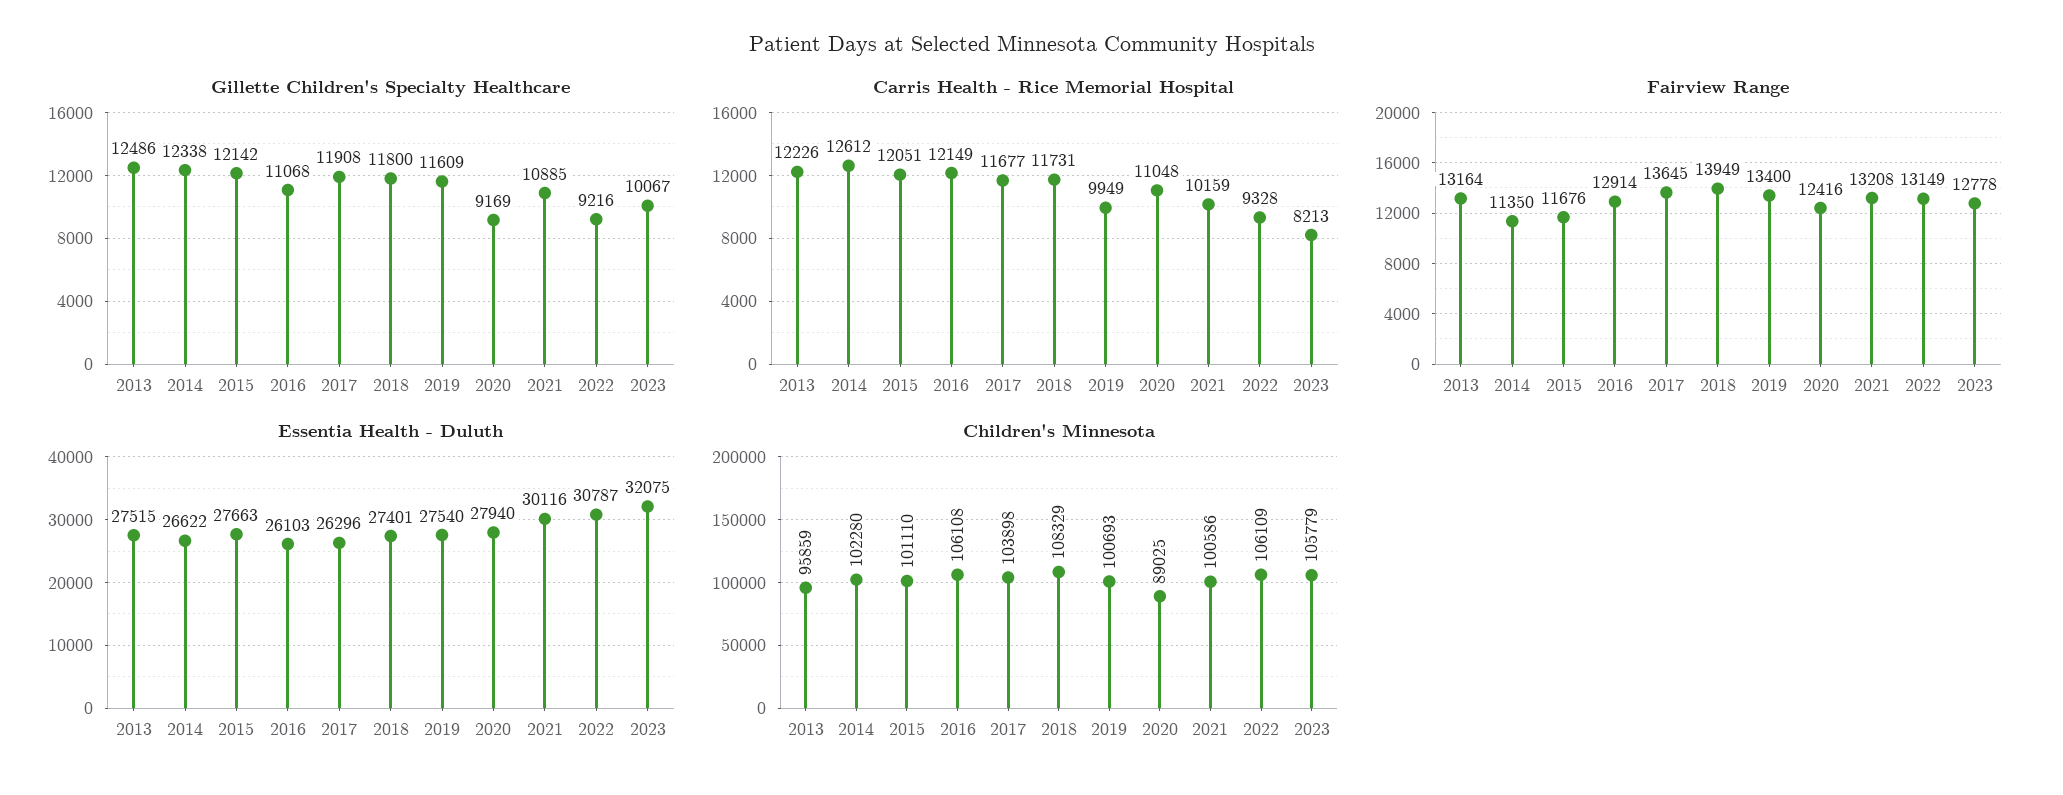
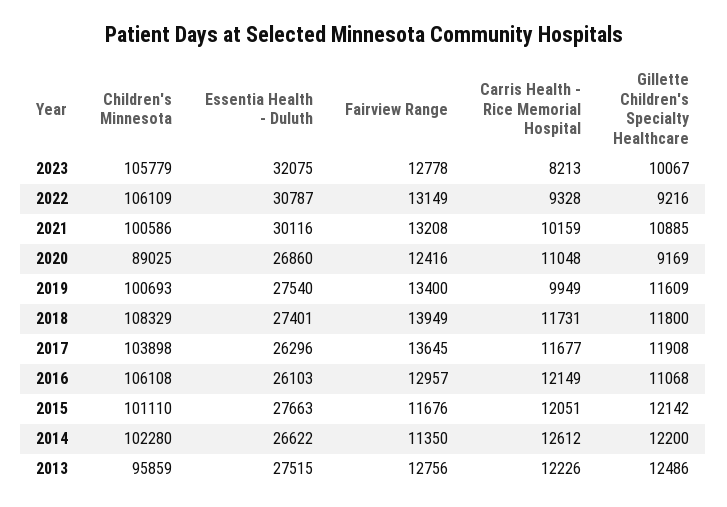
  {
    "Gillette Children's Specialty Healthcare": {
      "2013": 12486,
-     "2014": 12338,
+     "2014": 12200,
      "2015": 12142,
      "2016": 11068,
      "2017": 11908,
      "2018": 11800,
      "2019": 11609,
      "2020": 9169,
      "2021": 10885,
      "2022": 9216,
      "2023": 10067
    },
    "Carris Health - Rice Memorial Hospital": {
      "2013": 12226,
      "2014": 12612,
      "2015": 12051,
      "2016": 12149,
      "2017": 11677,
      "2018": 11731,
      "2019": 9949,
      "2020": 11048,
      "2021": 10159,
      "2022": 9328,
      "2023": 8213
    },
    "Fairview Range": {
-     "2013": 13164,
+     "2013": 12756,
      "2014": 11350,
      "2015": 11676,
-     "2016": 12914,
+     "2016": 12957,
      "2017": 13645,
      "2018": 13949,
      "2019": 13400,
      "2020": 12416,
      "2021": 13208,
      "2022": 13149,
      "2023": 12778
    },
    "Essentia Health - Duluth": {
      "2013": 27515,
      "2014": 26622,
      "2015": 27663,
      "2016": 26103,
      "2017": 26296,
      "2018": 27401,
      "2019": 27540,
-     "2020": 27940,
+     "2020": 26860,
      "2021": 30116,
      "2022": 30787,
      "2023": 32075
    },
    "Children's Minnesota": {
      "2013": 95859,
      "2014": 102280,
      "2015": 101110,
      "2016": 106108,
      "2017": 103898,
      "2018": 108329,
      "2019": 100693,
      "2020": 89025,
      "2021": 100586,
      "2022": 106109,
      "2023": 105779
    }
  }

